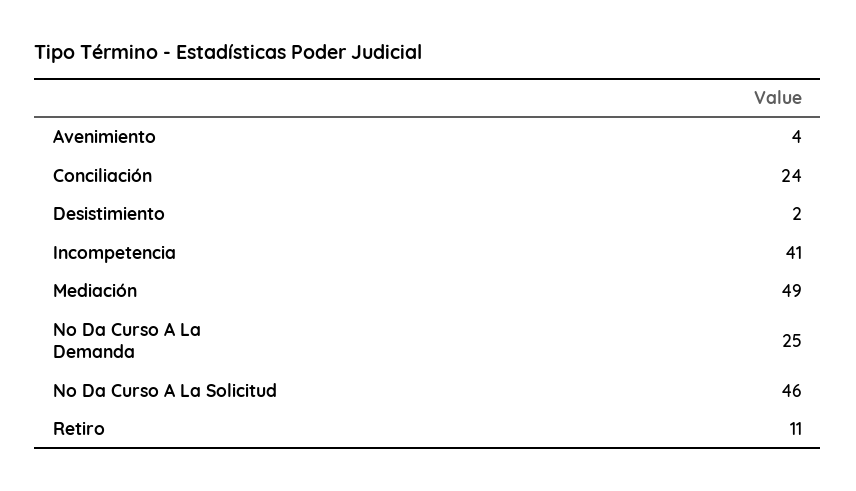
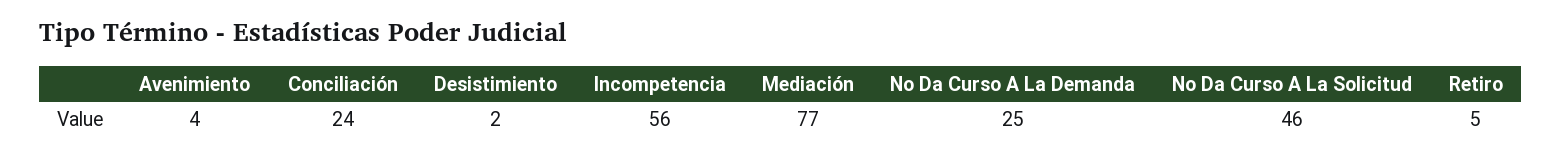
  {
    "Avenimiento": 4,
    "Conciliación": 24,
    "Desistimiento": 2,
-   "Incompetencia": 41,
+   "Incompetencia": 56,
-   "Mediación": 49,
+   "Mediación": 77,
    "No Da Curso A La Demanda": 25,
    "No Da Curso A La Solicitud": 46,
-   "Retiro": 11
+   "Retiro": 5
  }

